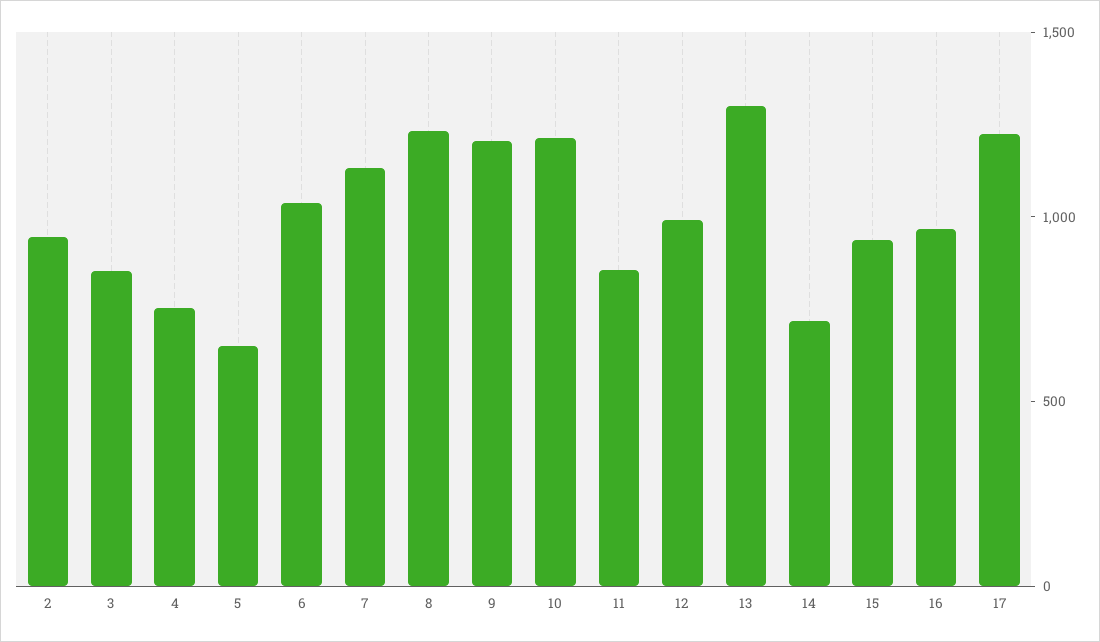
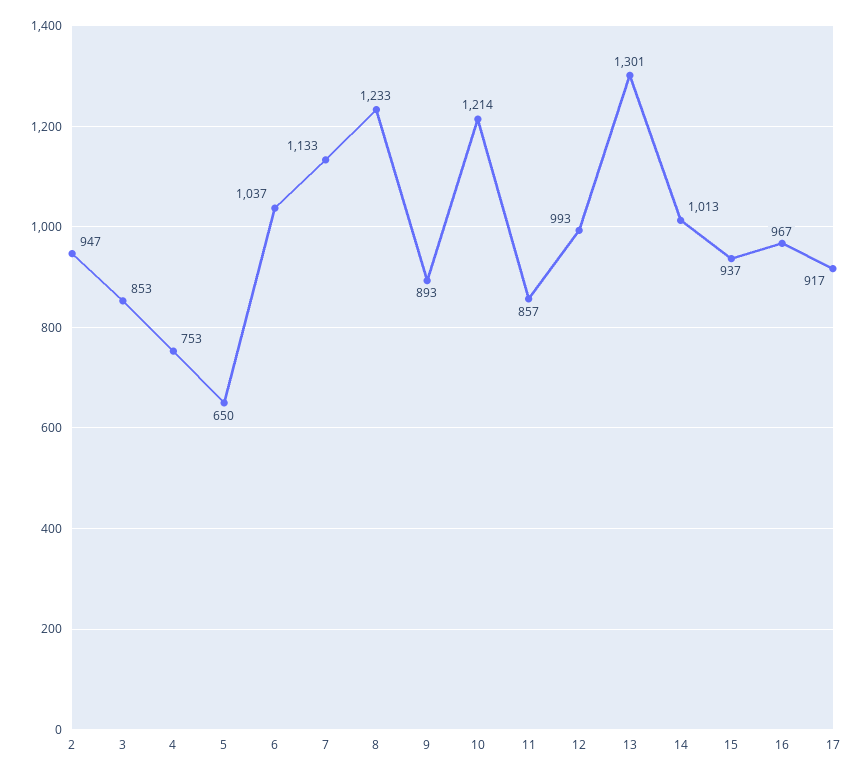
  {
    "2": 947,
    "3": 853,
    "4": 753,
    "5": 650,
    "6": 1037,
    "7": 1133,
    "8": 1233,
-   "9": 1200,
+   "9": 893,
    "10": 1214,
    "11": 857,
    "12": 993,
    "13": 1301,
-   "14": 700,
+   "14": 1013,
    "15": 937,
    "16": 967,
-   "17": 1200
+   "17": 917
  }

